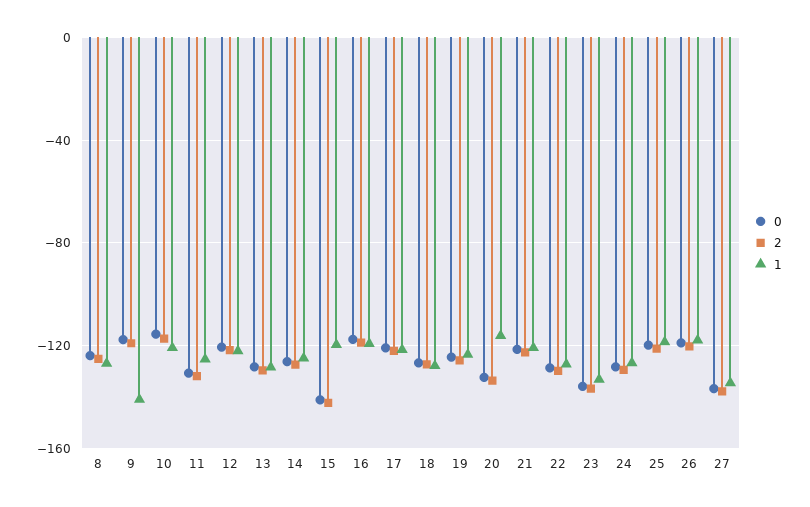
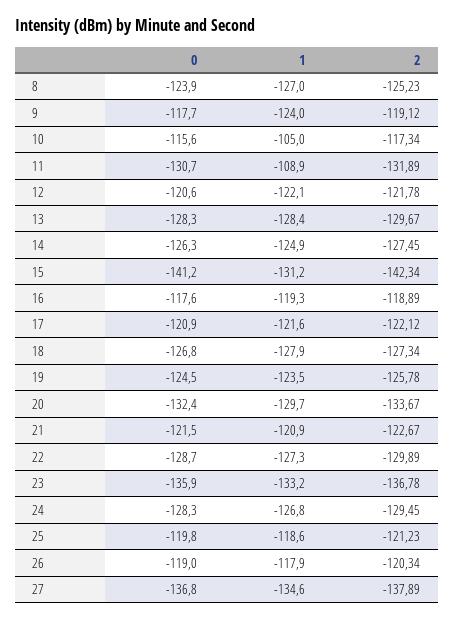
  {
    "0": {
      "8": -123.9,
      "9": -117.7,
      "10": -115.6,
      "11": -130.7,
      "12": -120.6,
      "13": -128.3,
      "14": -126.3,
      "15": -141.2,
      "16": -117.6,
      "17": -120.9,
      "18": -126.8,
      "19": -124.5,
      "20": -132.4,
      "21": -121.5,
      "22": -128.7,
      "23": -135.9,
      "24": -128.3,
      "25": -119.8,
      "26": -119,
      "27": -136.8
    },
    "2": {
      "8": -125.23,
      "9": -119.12,
      "10": -117.34,
      "11": -131.89,
      "12": -121.78,
      "13": -129.67,
      "14": -127.45,
      "15": -142.34,
      "16": -118.89,
      "17": -122.12,
      "18": -127.34,
      "19": -125.78,
      "20": -133.67,
      "21": -122.67,
      "22": -129.89,
      "23": -136.78,
      "24": -129.45,
      "25": -121.23,
      "26": -120.34,
      "27": -137.89
    },
    "1": {
      "8": -127,
-     "9": -140,
+     "9": -124,
-     "10": -120,
+     "10": -105,
-     "11": -125,
+     "11": -108.9,
      "12": -122.1,
      "13": -128.4,
      "14": -124.9,
-     "15": -120,
+     "15": -131.2,
      "16": -119.3,
      "17": -121.6,
      "18": -127.9,
      "19": -123.5,
-     "20": -115,
+     "20": -129.7,
      "21": -120.9,
      "22": -127.3,
      "23": -133.2,
      "24": -126.8,
      "25": -118.6,
      "26": -117.9,
      "27": -134.6
    }
  }

